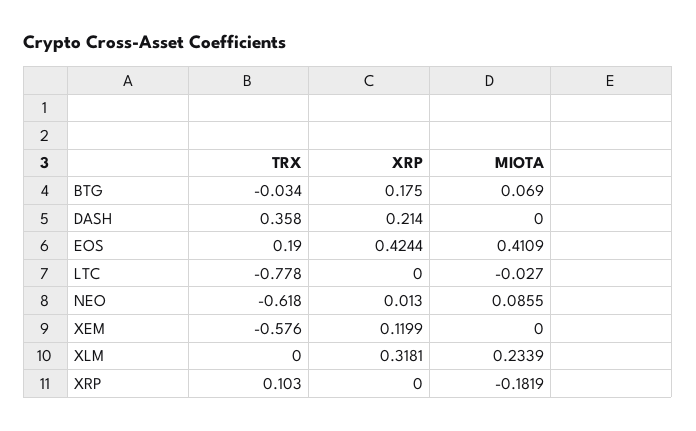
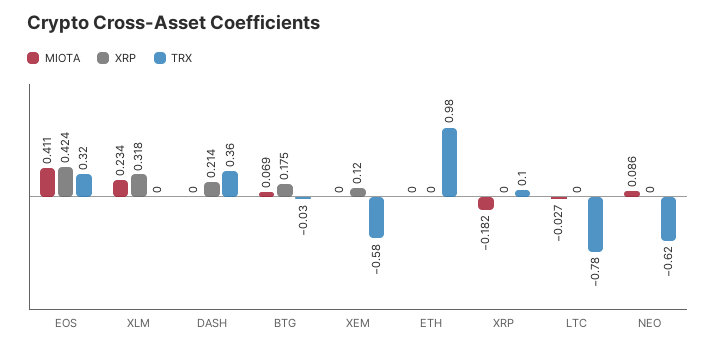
  {
    "TRX": {
      "BTG": -0.034,
      "DASH": 0.358,
-     "EOS": 0.19,
+     "EOS": 0.32,
      "LTC": -0.778,
      "NEO": -0.618,
      "XEM": -0.576,
      "XLM": 0,
-     "XRP": 0.103
+     "XRP": 0.103,
+     "ETH": 0.98
    },
    "XRP": {
      "BTG": 0.175,
      "DASH": 0.214,
      "EOS": 0.4244,
      "LTC": 0,
-     "NEO": 0.013,
+     "NEO": 0,
      "XEM": 0.1199,
      "XLM": 0.3181,
-     "XRP": 0
+     "XRP": 0,
+     "ETH": 0
    },
    "MIOTA": {
      "BTG": 0.069,
      "DASH": 0,
      "EOS": 0.4109,
      "LTC": -0.027,
      "NEO": 0.0855,
      "XEM": 0,
      "XLM": 0.2339,
-     "XRP": -0.1819
+     "XRP": -0.1819,
+     "ETH": 0
    }
  }

